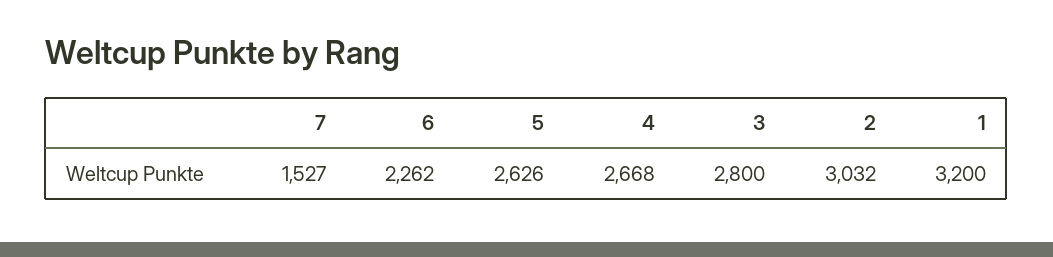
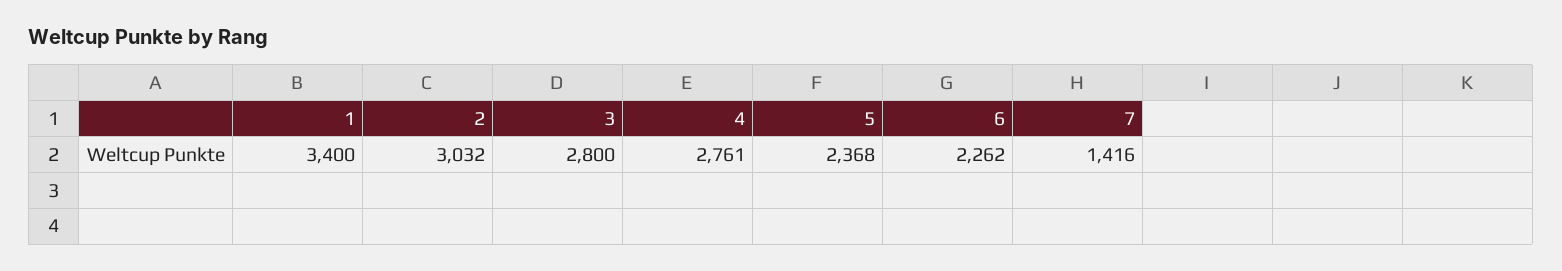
  {
-   "7": 1527,
+   "7": 1416,
    "6": 2262,
-   "5": 2626,
+   "5": 2368,
-   "4": 2668,
+   "4": 2761,
    "3": 2800,
    "2": 3032,
-   "1": 3200
+   "1": 3400
  }

